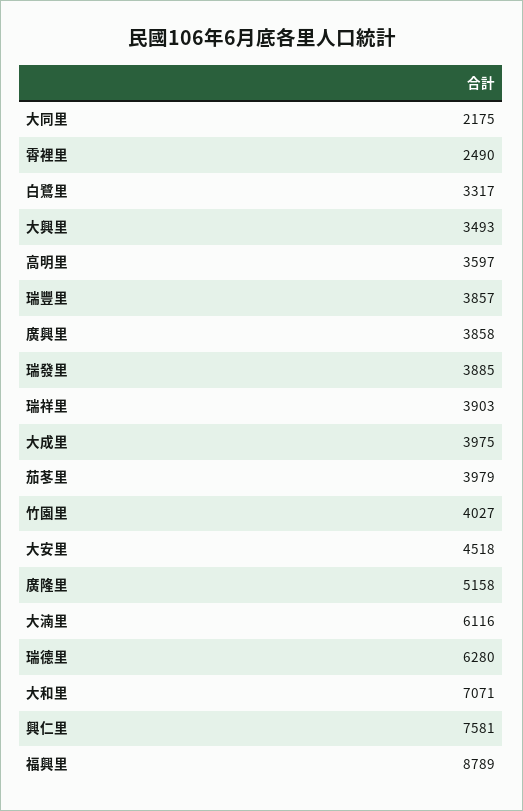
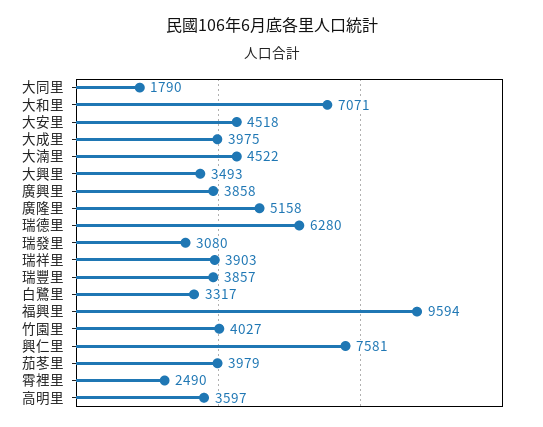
  {
-   "大同里": 2175,
+   "大同里": 1790,
    "霄裡里": 2490,
    "白鷺里": 3317,
    "大興里": 3493,
    "高明里": 3597,
    "瑞豐里": 3857,
    "廣興里": 3858,
-   "瑞發里": 3885,
+   "瑞發里": 3080,
    "瑞祥里": 3903,
    "大成里": 3975,
    "茄苳里": 3979,
    "竹園里": 4027,
    "大安里": 4518,
    "廣隆里": 5158,
-   "大湳里": 6116,
+   "大湳里": 4522,
    "瑞德里": 6280,
    "大和里": 7071,
    "興仁里": 7581,
-   "福興里": 8789
+   "福興里": 9594
  }

